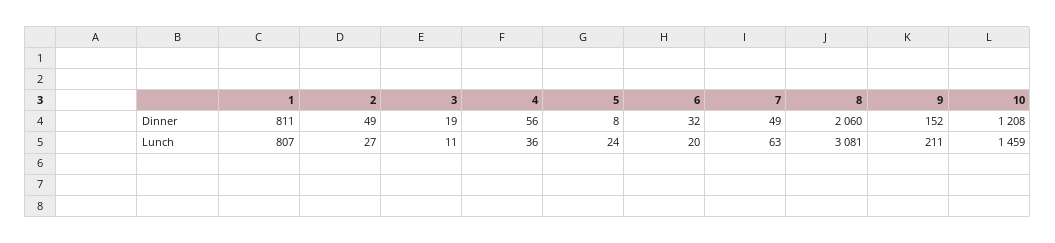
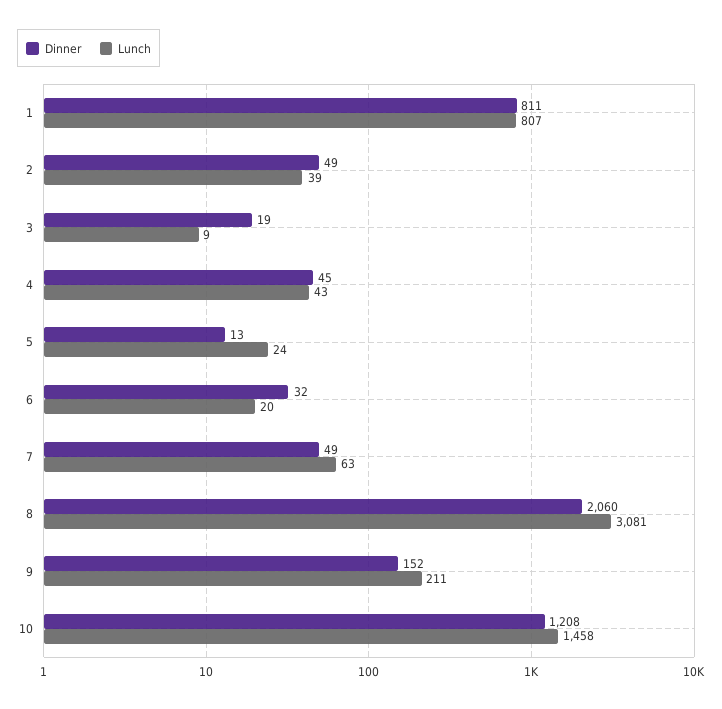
  {
    "Dinner": {
      "1": 811,
      "2": 49,
      "3": 19,
-     "4": 56,
+     "4": 45,
-     "5": 8,
+     "5": 13,
      "6": 32,
      "7": 49,
      "8": 2060,
      "9": 152,
      "10": 1208
    },
    "Lunch": {
      "1": 807,
-     "2": 27,
+     "2": 39,
-     "3": 11,
+     "3": 9,
-     "4": 36,
+     "4": 43,
      "5": 24,
      "6": 20,
      "7": 63,
      "8": 3081,
      "9": 211,
-     "10": 1459
+     "10": 1458
    }
  }

